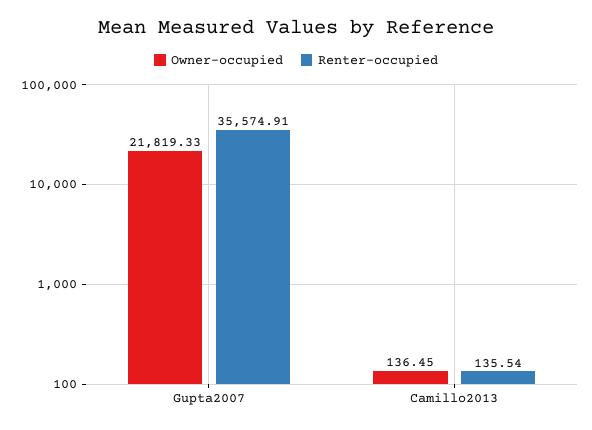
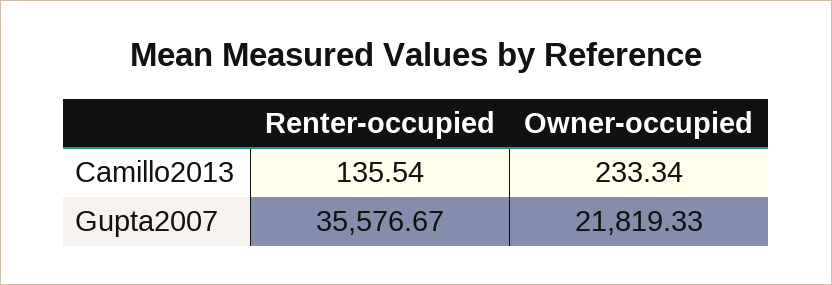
  {
    "Owner-occupied": {
      "Gupta2007": 21819.33,
-     "Camillo2013": 136.45
+     "Camillo2013": 233.34
    },
    "Renter-occupied": {
-     "Gupta2007": 35574.91,
+     "Gupta2007": 35576.67,
      "Camillo2013": 135.54
    }
  }

